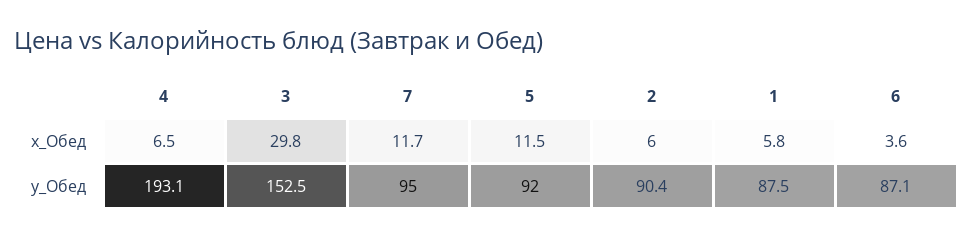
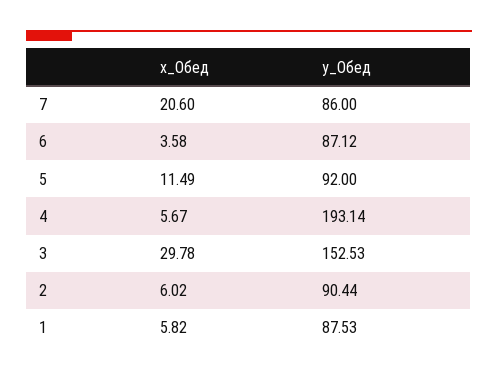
  {
    "4": {
-     "x_Обед": 6.5,
+     "x_Обед": 5.67,
      "y_Обед": 193.14
    },
    "3": {
      "x_Обед": 29.78,
      "y_Обед": 152.53
    },
    "7": {
-     "x_Обед": 11.7,
+     "x_Обед": 20.6,
-     "y_Обед": 95
+     "y_Обед": 86
    },
    "5": {
      "x_Обед": 11.49,
      "y_Обед": 92
    },
    "2": {
      "x_Обед": 6.02,
      "y_Обед": 90.44
    },
    "1": {
      "x_Обед": 5.82,
      "y_Обед": 87.53
    },
    "6": {
      "x_Обед": 3.58,
      "y_Обед": 87.12
    }
  }

